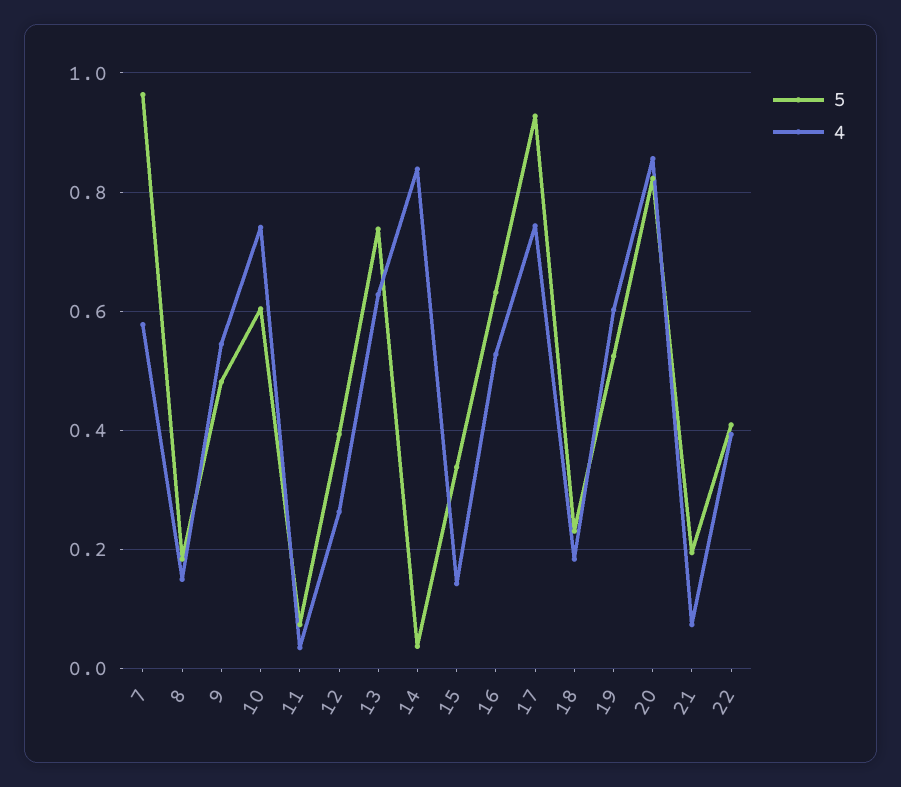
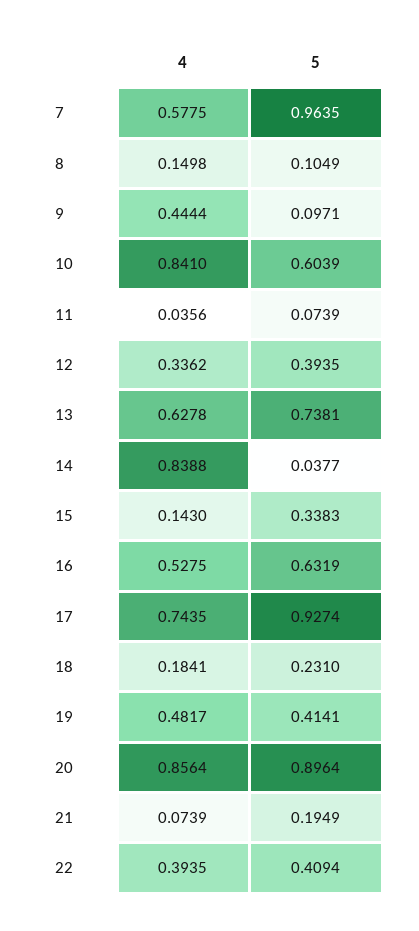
  {
    "5": {
      "7": 0.9635,
-     "8": 0.18,
+     "8": 0.1049,
-     "9": 0.48,
+     "9": 0.0971,
      "10": 0.6039,
      "11": 0.0739,
      "12": 0.3935,
      "13": 0.7381,
      "14": 0.0377,
      "15": 0.3383,
      "16": 0.6319,
      "17": 0.9274,
      "18": 0.231,
-     "19": 0.52,
+     "19": 0.4141,
-     "20": 0.82,
+     "20": 0.8964,
      "21": 0.1949,
      "22": 0.4094
    },
    "4": {
      "7": 0.5775,
      "8": 0.1498,
-     "9": 0.54,
+     "9": 0.4444,
-     "10": 0.74,
+     "10": 0.841,
      "11": 0.0356,
-     "12": 0.26,
+     "12": 0.3362,
      "13": 0.6278,
      "14": 0.8388,
      "15": 0.143,
      "16": 0.5275,
      "17": 0.7435,
      "18": 0.1841,
-     "19": 0.6,
+     "19": 0.4817,
      "20": 0.8564,
      "21": 0.0739,
      "22": 0.3935
    }
  }

